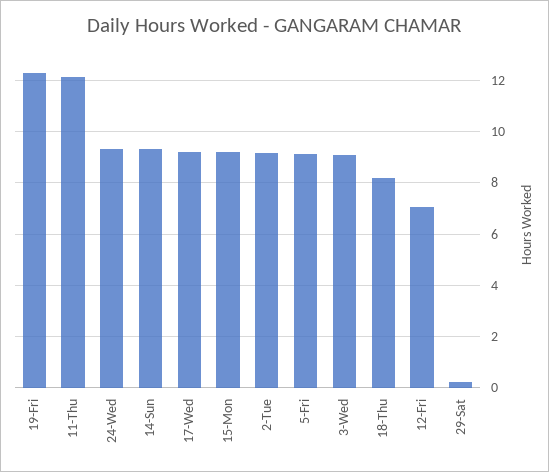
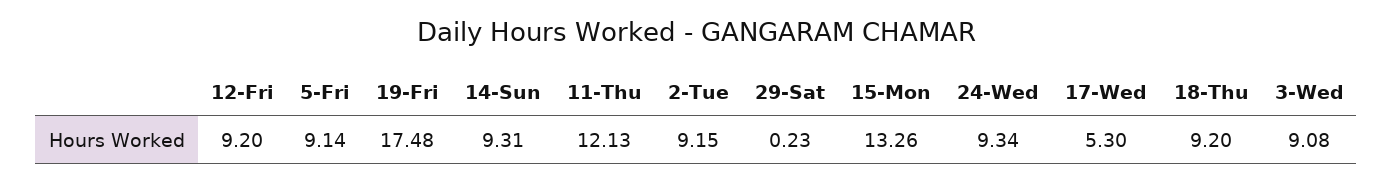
  {
-   "19-Fri": 12.25,
+   "19-Fri": 17.48,
    "11-Thu": 12.13,
    "24-Wed": 9.34,
    "14-Sun": 9.31,
-   "17-Wed": 9.25,
+   "17-Wed": 5.3,
-   "15-Mon": 9.25,
+   "15-Mon": 13.26,
    "2-Tue": 9.15,
    "5-Fri": 9.14,
    "3-Wed": 9.08,
-   "18-Thu": 8.25,
+   "18-Thu": 9.2,
-   "12-Fri": 7,
+   "12-Fri": 9.2,
    "29-Sat": 0.23
  }

